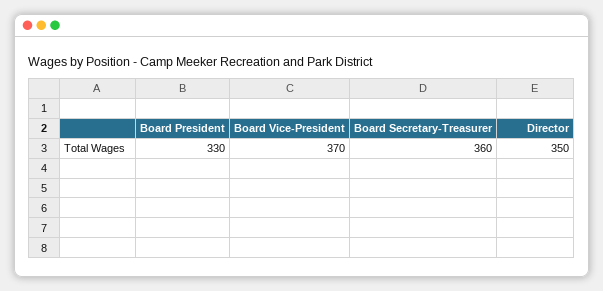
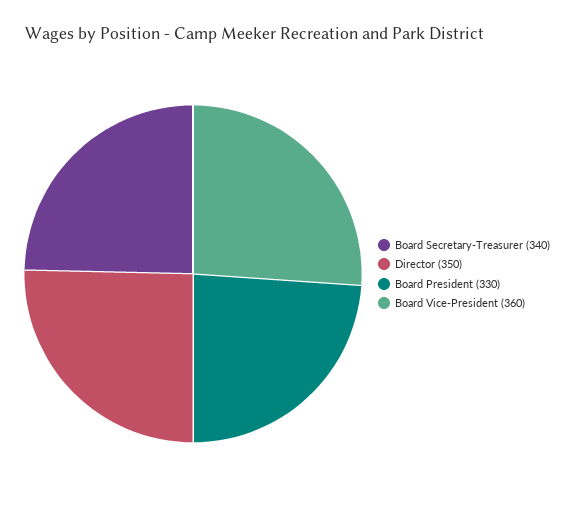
  {
    "Board President": 330,
-   "Board Vice-President": 370,
+   "Board Vice-President": 360,
-   "Board Secretary-Treasurer": 360,
+   "Board Secretary-Treasurer": 340,
    "Director": 350
  }

